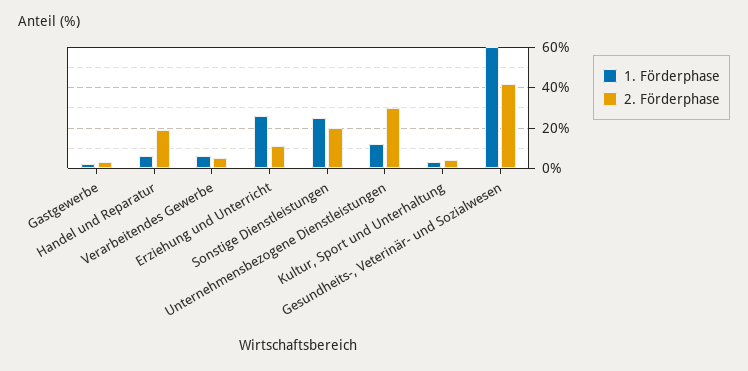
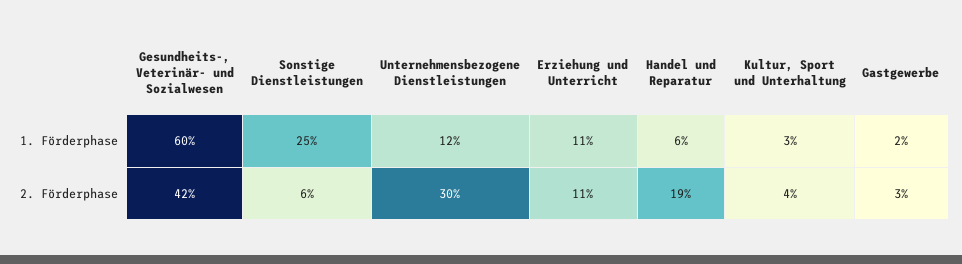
  {
    "1. Förderphase": {
      "Gastgewerbe": 2,
      "Handel und Reparatur": 6,
-     "Verarbeitendes Gewerbe": 5,
-     "Erziehung und Unterricht": 25,
+     "Erziehung und Unterricht": 11,
      "Sonstige Dienstleistungen": 25,
      "Unternehmensbezogene Dienstleistungen": 12,
      "Kultur, Sport und Unterhaltung": 3,
      "Gesundheits-, Veterinär- und Sozialwesen": 60
    },
    "2. Förderphase": {
      "Gastgewerbe": 3,
      "Handel und Reparatur": 19,
-     "Verarbeitendes Gewerbe": 5,
      "Erziehung und Unterricht": 11,
-     "Sonstige Dienstleistungen": 20,
+     "Sonstige Dienstleistungen": 6,
      "Unternehmensbezogene Dienstleistungen": 30,
      "Kultur, Sport und Unterhaltung": 4,
      "Gesundheits-, Veterinär- und Sozialwesen": 42
    }
  }

